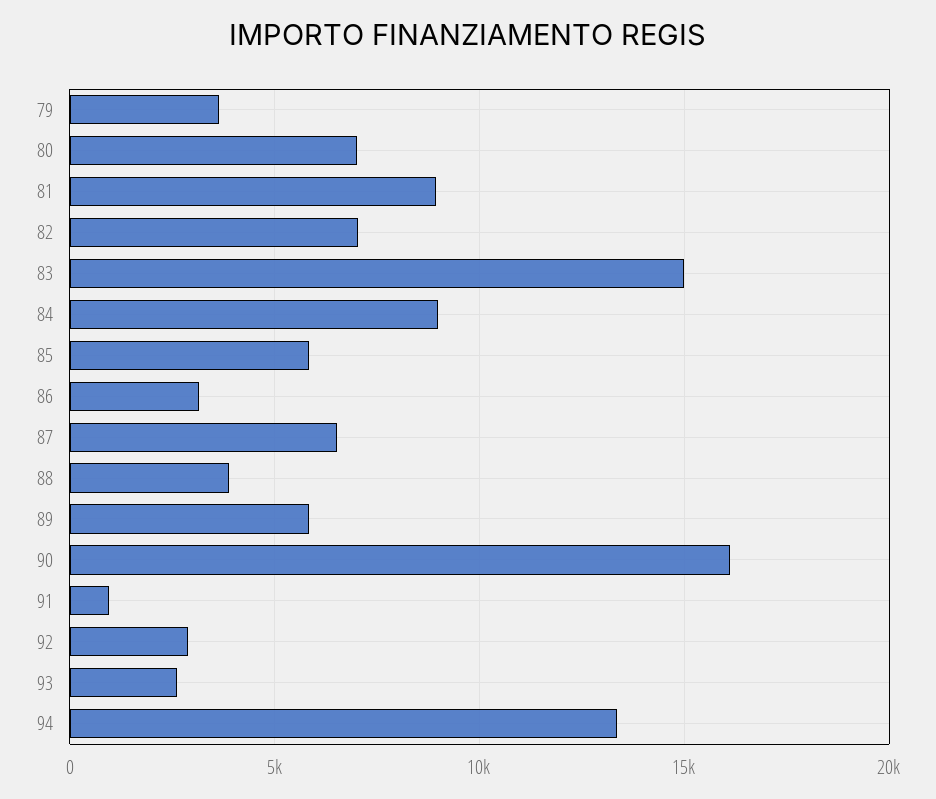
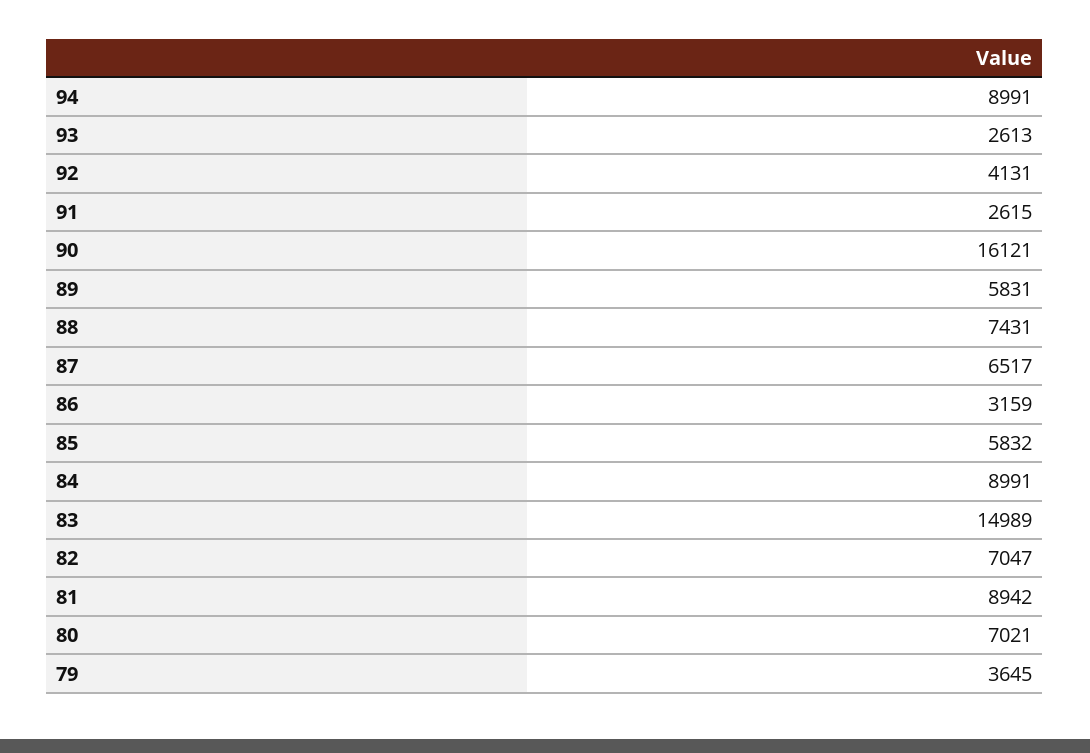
  {
    "79": 3645,
    "80": 7021,
    "81": 8942,
    "82": 7047,
    "83": 14989,
    "84": 8991,
    "85": 5832,
    "86": 3159,
    "87": 6517,
-   "88": 4000,
+   "88": 7431,
    "89": 5831,
    "90": 16121,
-   "91": 1000,
+   "91": 2615,
-   "92": 3000,
+   "92": 4131,
    "93": 2613,
-   "94": 13500
+   "94": 8991
  }

